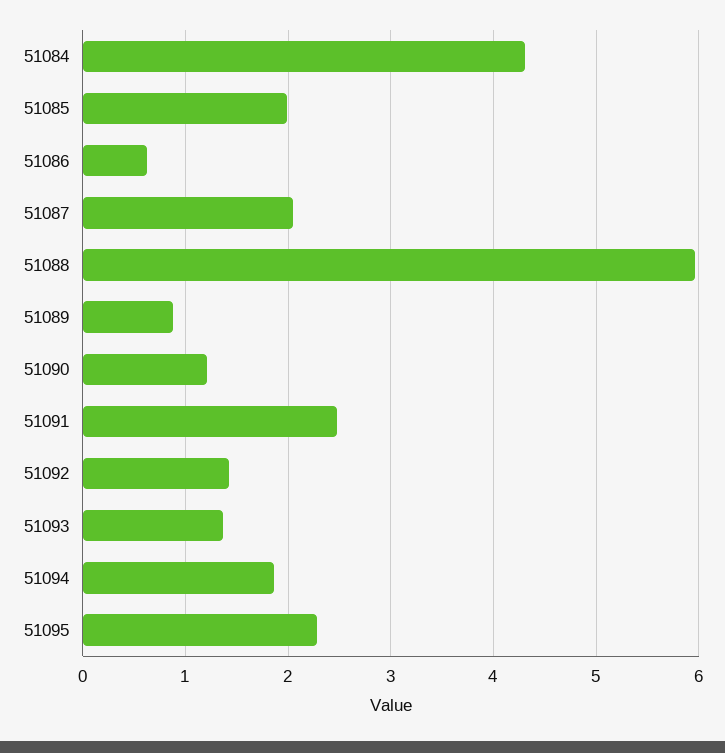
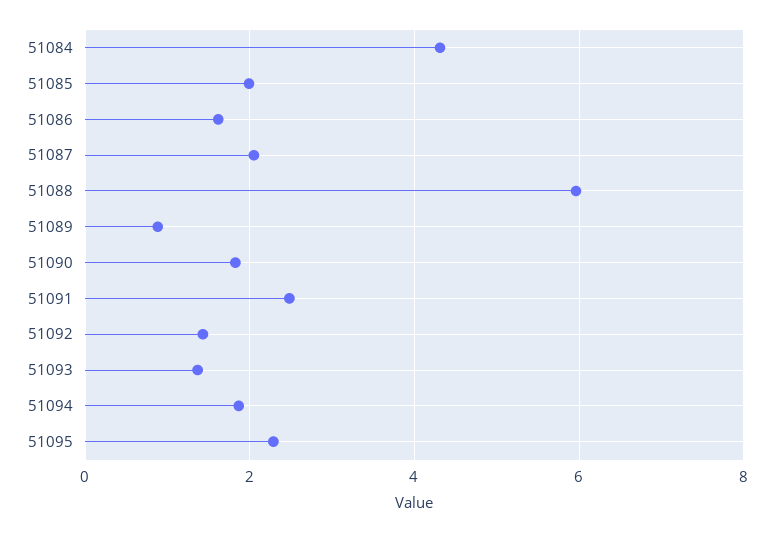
  {
    "51084": 4.3,
    "51085": 2,
-   "51086": 0.6,
+   "51086": 1.6,
    "51087": 2,
    "51088": 6,
    "51089": 0.9,
-   "51090": 1.2,
+   "51090": 1.8,
    "51091": 2.5,
    "51092": 1.4,
    "51093": 1.4,
    "51094": 1.9,
    "51095": 2.3
  }

